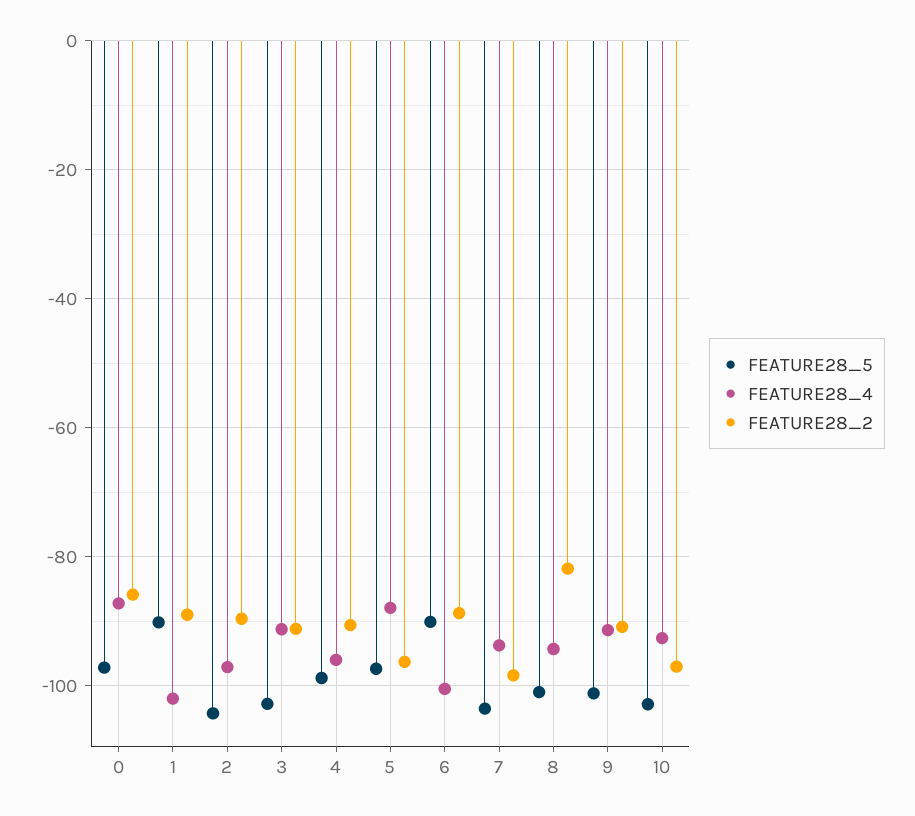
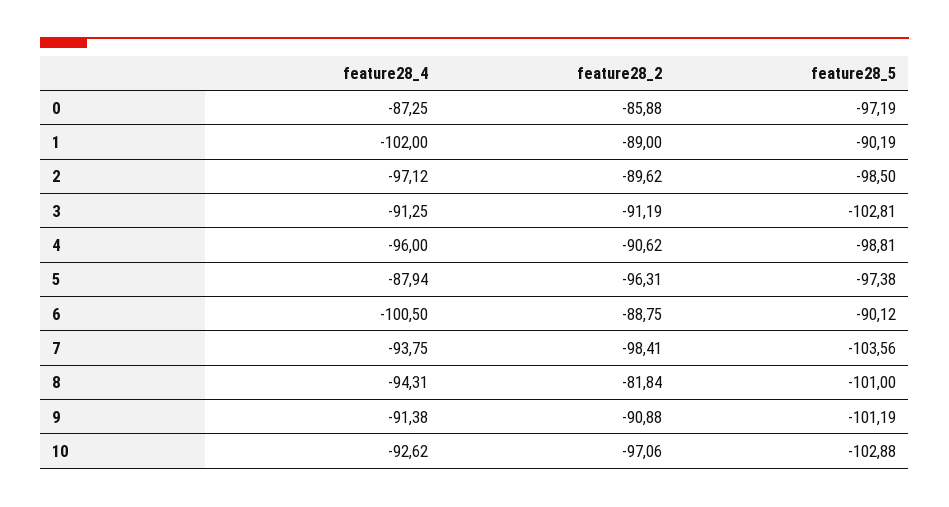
  {
    "FEATURE28_5": {
      "0": -97.19,
      "1": -90.19,
-     "2": -104,
+     "2": -98.5,
      "3": -102.81,
      "4": -98.81,
      "5": -97.38,
      "6": -90.12,
      "7": -103.56,
      "8": -101,
      "9": -101.19,
      "10": -102.88
    },
    "FEATURE28_4": {
      "0": -87.25,
      "1": -102,
      "2": -97.12,
      "3": -91.25,
      "4": -96,
      "5": -87.94,
      "6": -100.5,
      "7": -93.75,
      "8": -94.31,
      "9": -91.38,
      "10": -92.62
    },
    "FEATURE28_2": {
      "0": -85.88,
      "1": -89,
      "2": -89.62,
      "3": -91.19,
      "4": -90.62,
      "5": -96.31,
      "6": -88.75,
      "7": -98.41,
      "8": -81.84,
      "9": -90.88,
      "10": -97.06
    }
  }

